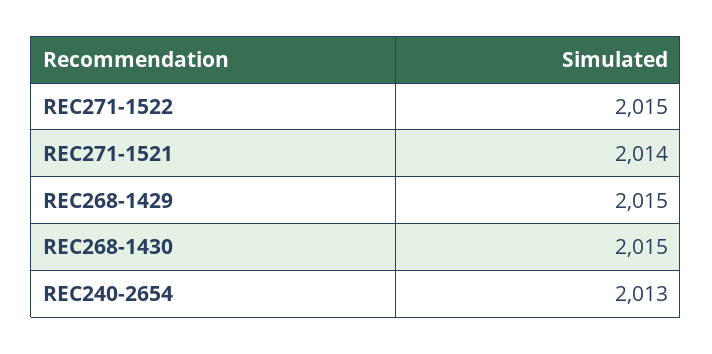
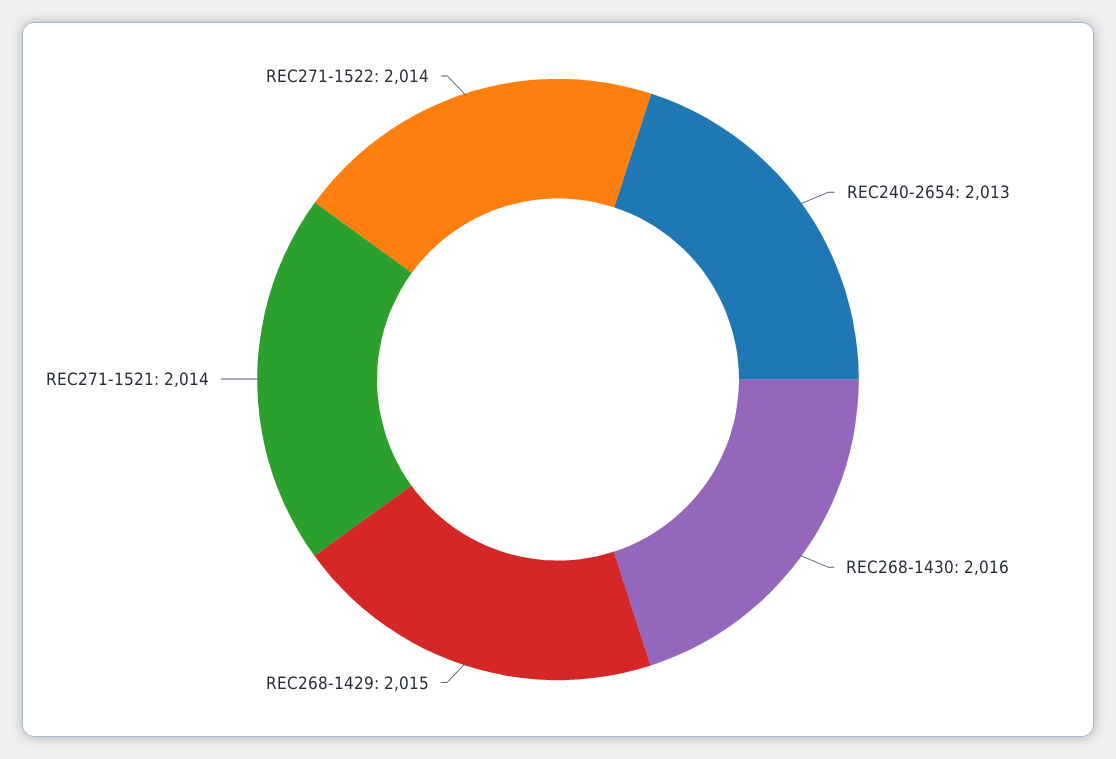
  {
-   "REC271-1522": 2015,
+   "REC271-1522": 2014,
    "REC271-1521": 2014,
    "REC268-1429": 2015,
-   "REC268-1430": 2015,
+   "REC268-1430": 2016,
    "REC240-2654": 2013
  }

